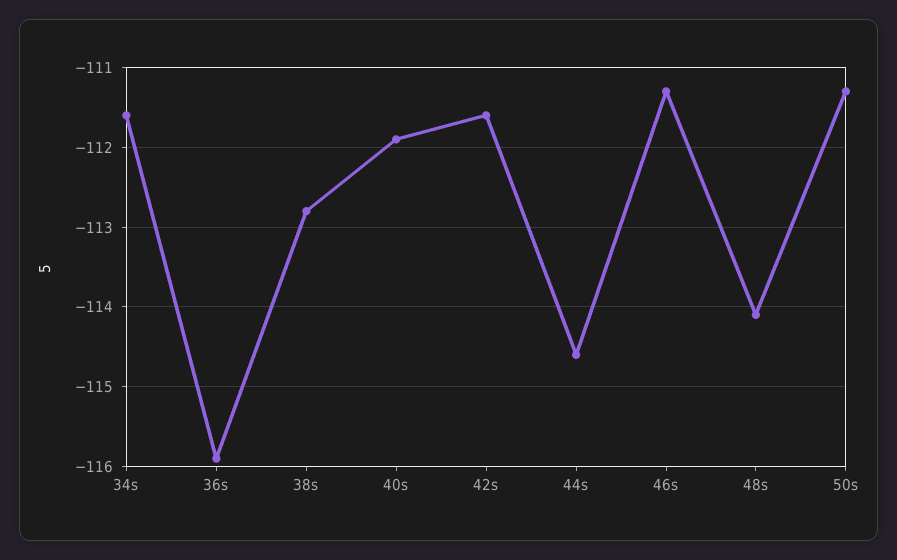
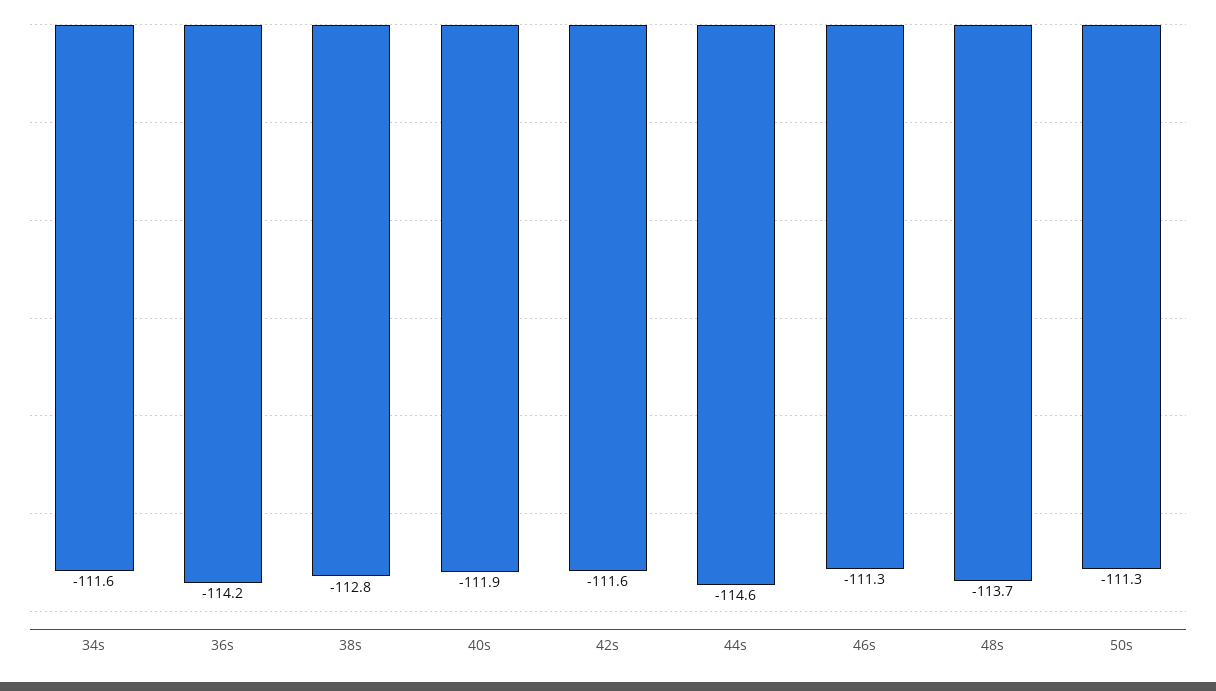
  {
    "34s": -111.6,
-   "36s": -115.9,
+   "36s": -114.2,
    "38s": -112.8,
    "40s": -111.9,
    "42s": -111.6,
    "44s": -114.6,
    "46s": -111.3,
-   "48s": -114.1,
+   "48s": -113.7,
    "50s": -111.3
  }

